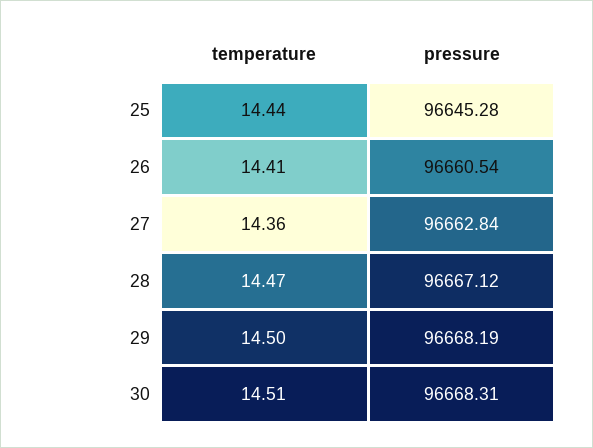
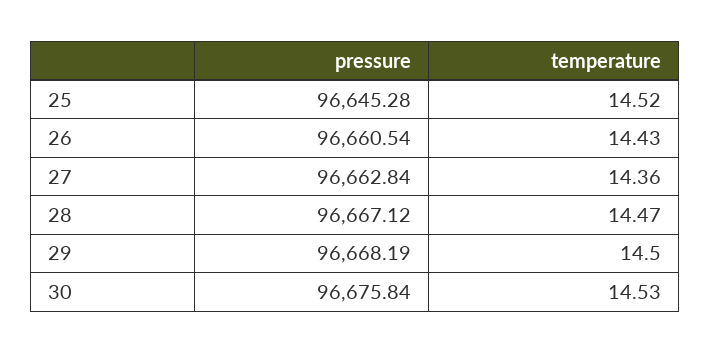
  {
    "temperature": {
-     "25": 14.44,
+     "25": 14.52,
-     "26": 14.41,
+     "26": 14.43,
      "27": 14.36,
      "28": 14.47,
      "29": 14.5,
-     "30": 14.51
+     "30": 14.53
    },
    "pressure": {
      "25": 96645.28,
      "26": 96660.54,
      "27": 96662.84,
      "28": 96667.12,
      "29": 96668.19,
-     "30": 96668.31
+     "30": 96675.84
    }
  }

